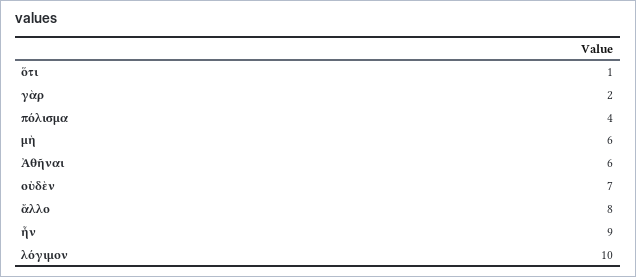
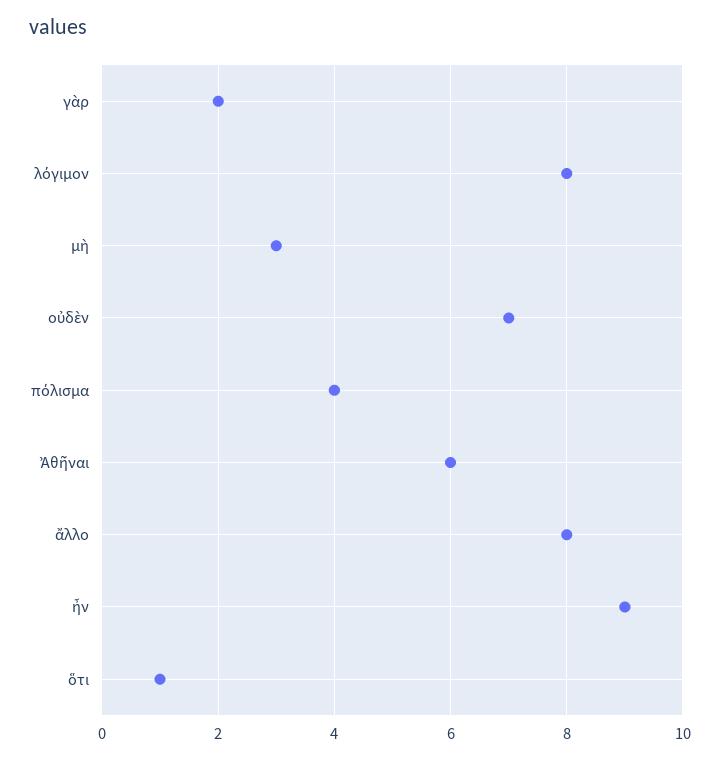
  {
    "ὅτι": 1,
    "γὰρ": 2,
    "πόλισμα": 4,
-   "μὴ": 6,
+   "μὴ": 3,
    "Ἀθῆναι": 6,
    "οὐδὲν": 7,
    "ἄλλο": 8,
    "ἦν": 9,
-   "λόγιμον": 10
+   "λόγιμον": 8
  }

